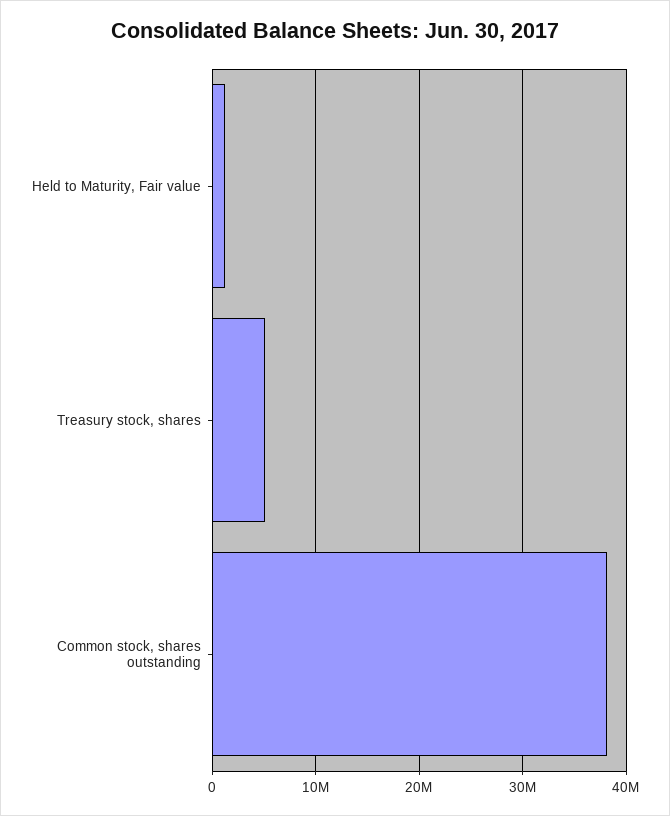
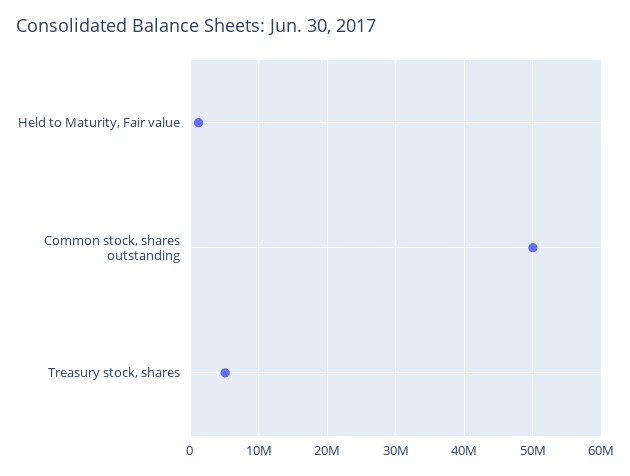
  {
    "Held to Maturity, Fair value": 1000000,
    "Treasury stock, shares": 5000000,
-   "Common stock, shares outstanding": 38000000
+   "Common stock, shares outstanding": 50000000
  }

